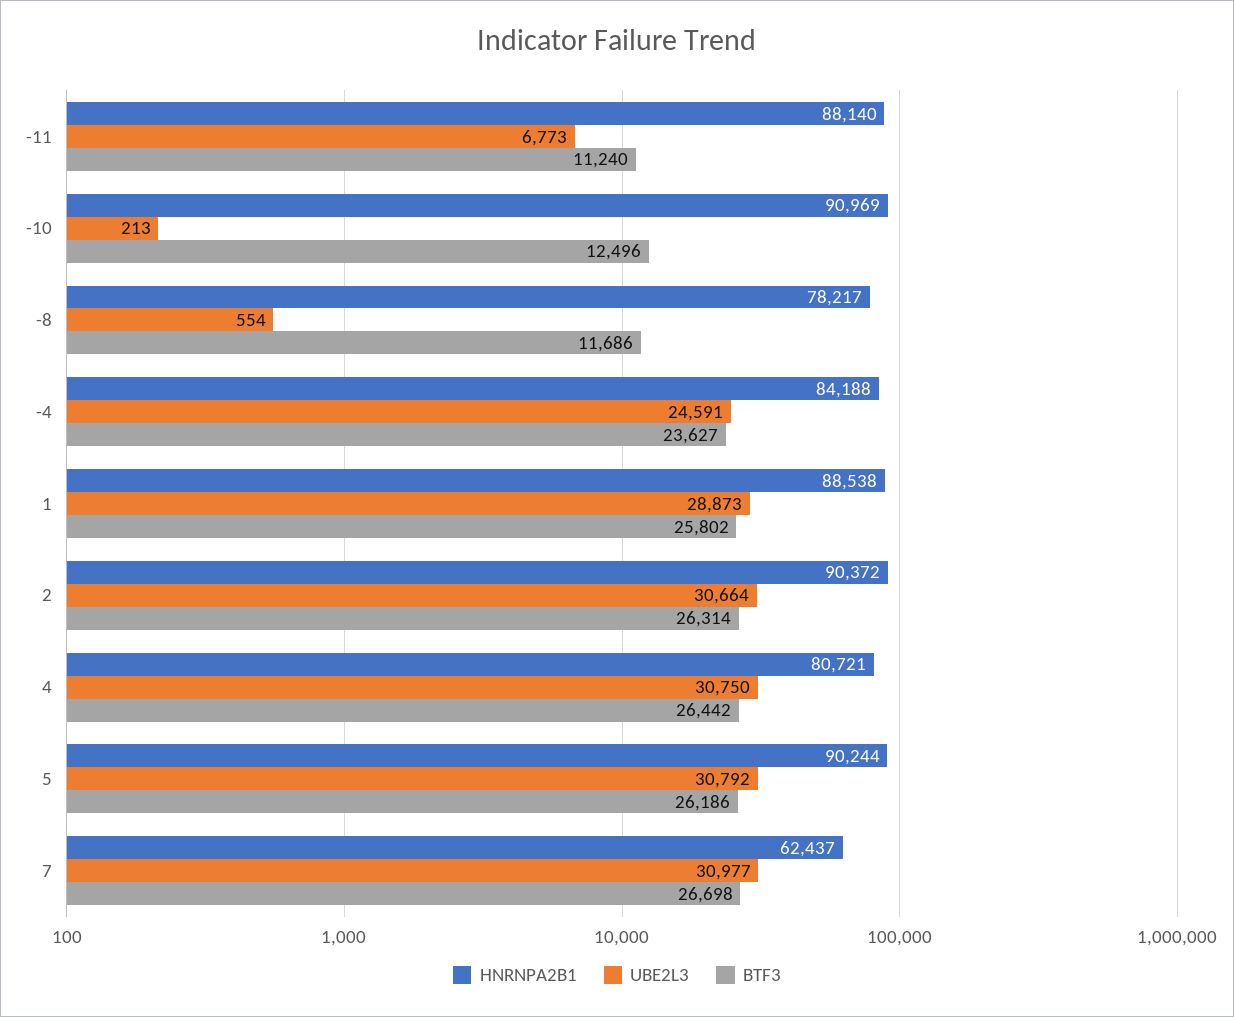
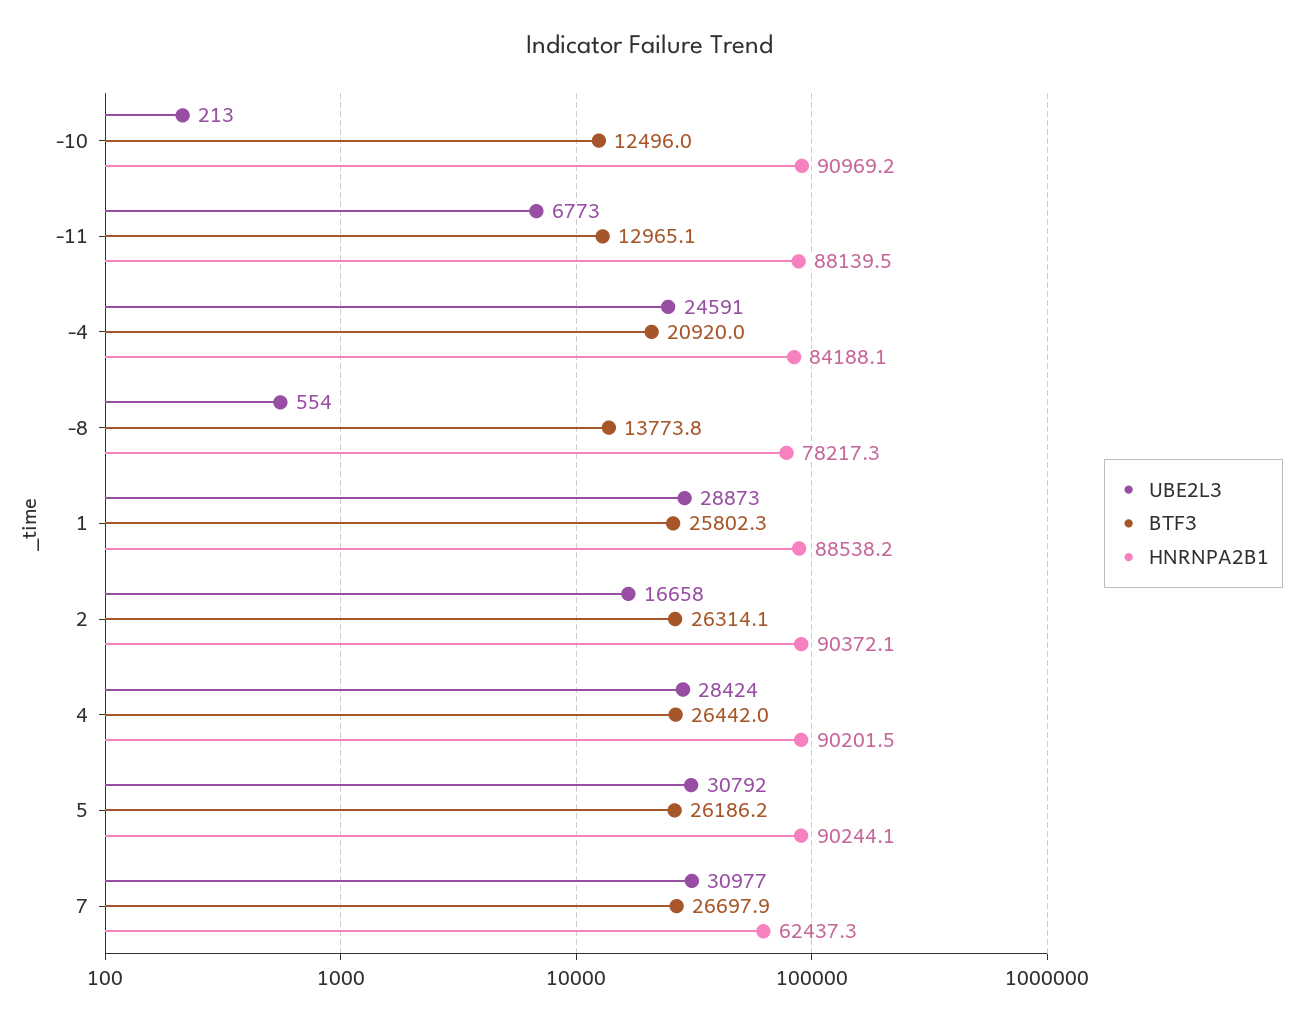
  {
    "HNRNPA2B1": {
      "-11": 88139.5,
      "-10": 90969.2,
      "-8": 78217.3,
      "-4": 84188.1,
      "1": 88538.2,
      "2": 90372.1,
-     "4": 80721,
+     "4": 90201.5,
      "5": 90244.1,
      "7": 62437.3
    },
    "UBE2L3": {
      "-11": 6773,
      "-10": 213,
      "-8": 554,
      "-4": 24591,
      "1": 28873,
-     "2": 30664,
+     "2": 16658,
-     "4": 30750,
+     "4": 28424,
      "5": 30792,
      "7": 30977
    },
    "BTF3": {
-     "-11": 11240,
+     "-11": 12965.1,
      "-10": 12496,
-     "-8": 11686,
+     "-8": 13773.8,
-     "-4": 23627,
+     "-4": 20920,
      "1": 25802.3,
      "2": 26314.1,
      "4": 26442,
      "5": 26186.2,
      "7": 26697.9
    }
  }

